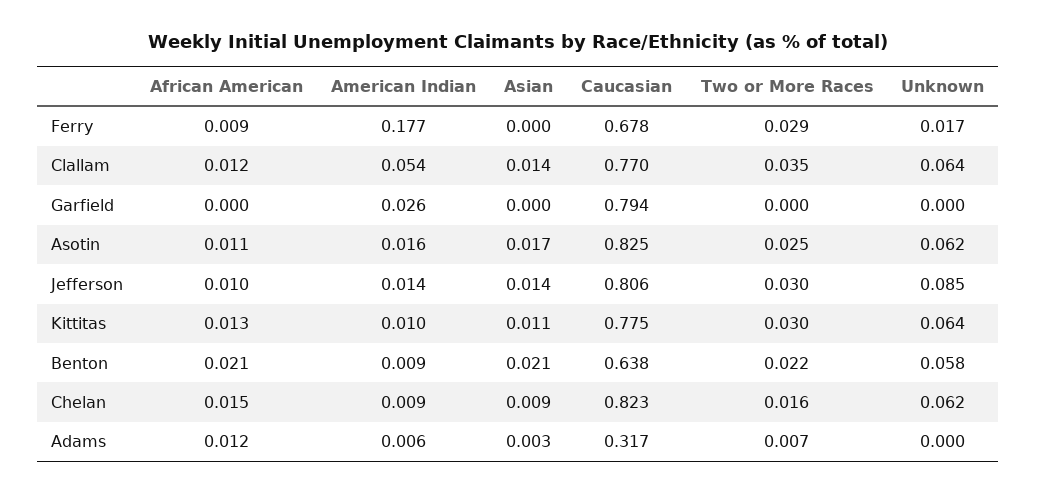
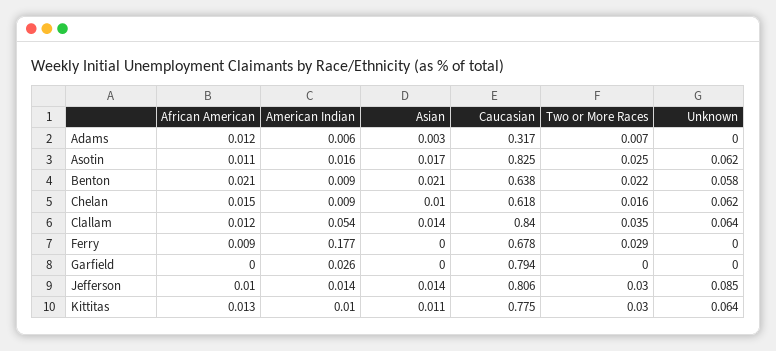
  {
    "African American": {
      "Ferry": 0.009,
      "Clallam": 0.012,
      "Garfield": 0,
      "Asotin": 0.011,
      "Jefferson": 0.01,
      "Kittitas": 0.013,
      "Benton": 0.021,
      "Chelan": 0.015,
      "Adams": 0.012
    },
    "American Indian": {
      "Ferry": 0.177,
      "Clallam": 0.054,
      "Garfield": 0.026,
      "Asotin": 0.016,
      "Jefferson": 0.014,
      "Kittitas": 0.01,
      "Benton": 0.009,
      "Chelan": 0.009,
      "Adams": 0.006
    },
    "Asian": {
      "Ferry": 0,
      "Clallam": 0.014,
      "Garfield": 0,
      "Asotin": 0.017,
      "Jefferson": 0.014,
      "Kittitas": 0.011,
      "Benton": 0.021,
-     "Chelan": 0.009,
+     "Chelan": 0.01,
      "Adams": 0.003
    },
    "Caucasian": {
      "Ferry": 0.678,
-     "Clallam": 0.77,
+     "Clallam": 0.84,
      "Garfield": 0.794,
      "Asotin": 0.825,
      "Jefferson": 0.806,
      "Kittitas": 0.775,
      "Benton": 0.638,
-     "Chelan": 0.823,
+     "Chelan": 0.618,
      "Adams": 0.317
    },
    "Two or More Races": {
      "Ferry": 0.029,
      "Clallam": 0.035,
      "Garfield": 0,
      "Asotin": 0.025,
      "Jefferson": 0.03,
      "Kittitas": 0.03,
      "Benton": 0.022,
      "Chelan": 0.016,
      "Adams": 0.007
    },
    "Unknown": {
-     "Ferry": 0.017,
+     "Ferry": 0,
      "Clallam": 0.064,
      "Garfield": 0,
      "Asotin": 0.062,
      "Jefferson": 0.085,
      "Kittitas": 0.064,
      "Benton": 0.058,
      "Chelan": 0.062,
      "Adams": 0
    }
  }

